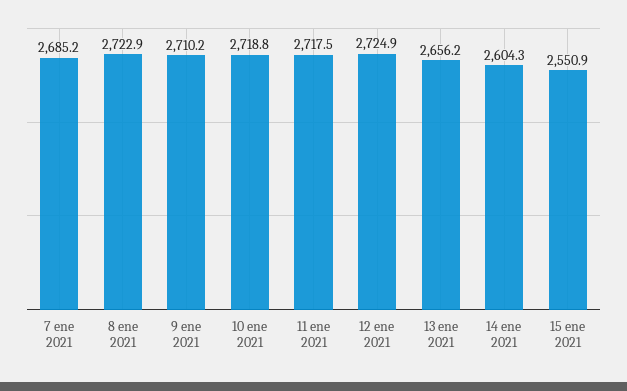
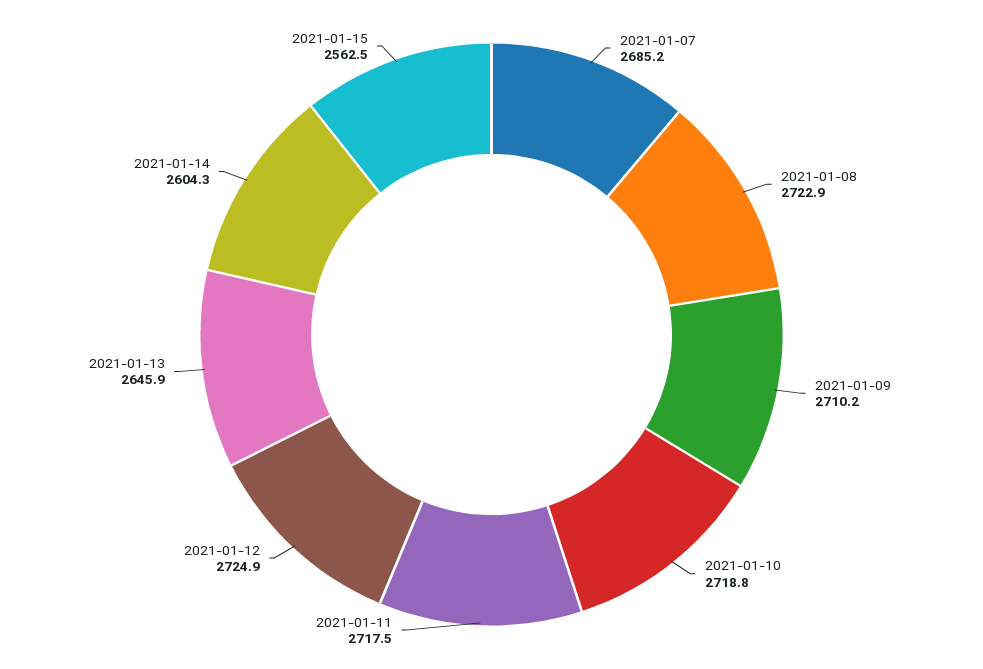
  {
    "7 ene 2021": 2685.2,
    "8 ene 2021": 2722.9,
    "9 ene 2021": 2710.2,
    "10 ene 2021": 2718.8,
    "11 ene 2021": 2717.5,
    "12 ene 2021": 2724.9,
-   "13 ene 2021": 2656.2,
+   "13 ene 2021": 2645.9,
    "14 ene 2021": 2604.3,
-   "15 ene 2021": 2550.9
+   "15 ene 2021": 2562.5
  }

